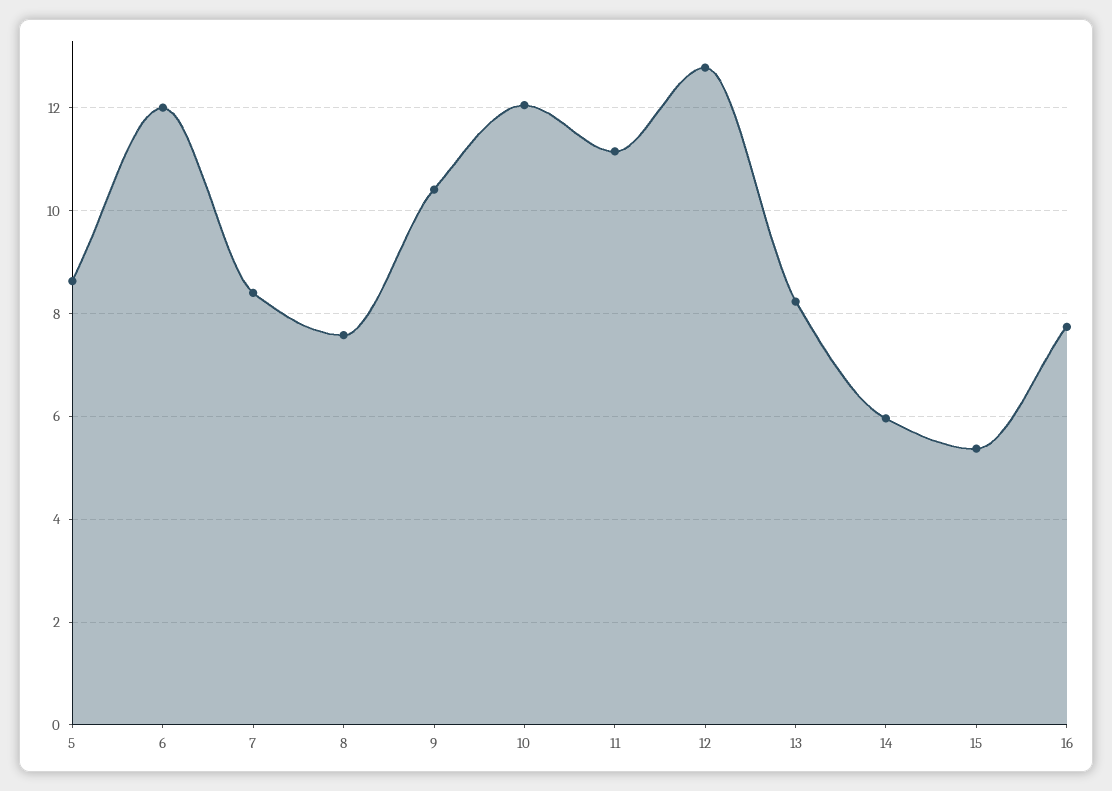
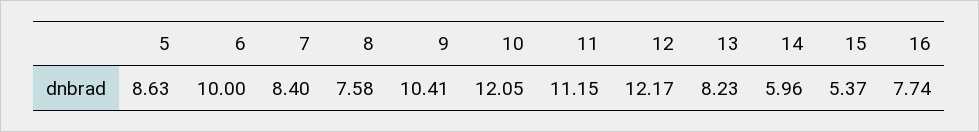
  {
    "5": 8.63,
-   "6": 12,
+   "6": 10,
    "7": 8.4,
    "8": 7.58,
    "9": 10.41,
    "10": 12.05,
    "11": 11.15,
-   "12": 12.8,
+   "12": 12.17,
    "13": 8.23,
    "14": 5.96,
    "15": 5.37,
    "16": 7.74
  }

